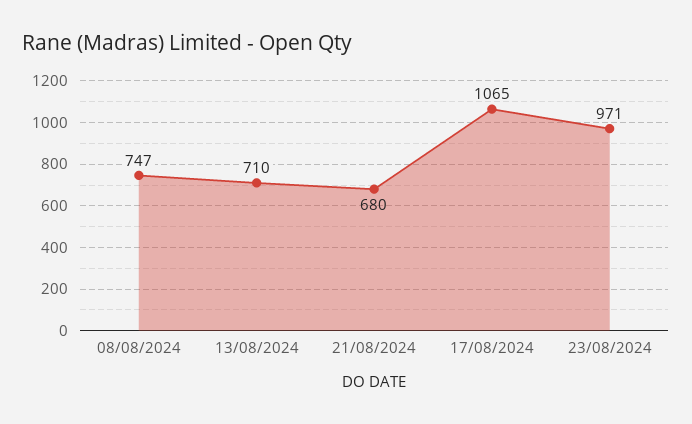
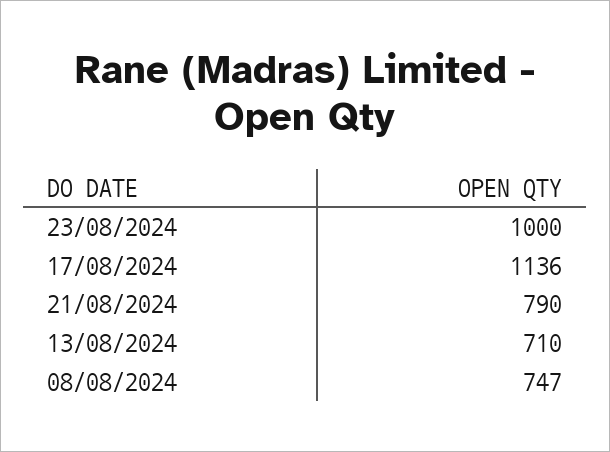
  {
    "08/08/2024": 747,
    "13/08/2024": 710,
-   "21/08/2024": 680,
+   "21/08/2024": 790,
-   "17/08/2024": 1065,
+   "17/08/2024": 1136,
-   "23/08/2024": 971
+   "23/08/2024": 1000
  }

